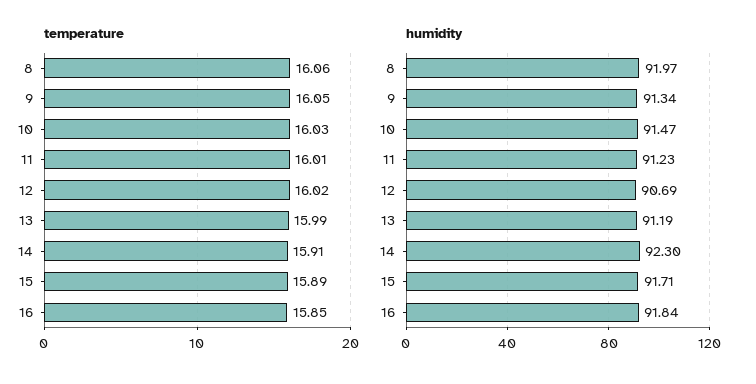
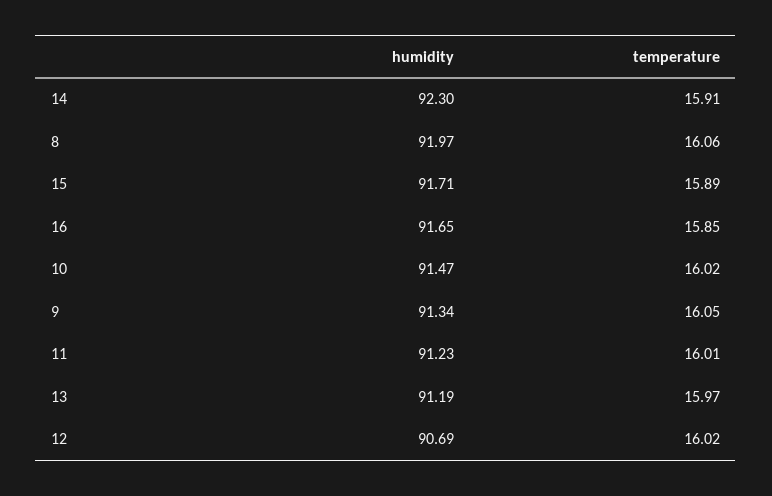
  {
    "temperature": {
      "8": 16.06,
      "9": 16.05,
-     "10": 16.03,
+     "10": 16.02,
      "11": 16.01,
      "12": 16.02,
-     "13": 15.99,
+     "13": 15.97,
      "14": 15.91,
      "15": 15.89,
      "16": 15.85
    },
    "humidity": {
      "8": 91.97,
      "9": 91.34,
      "10": 91.47,
      "11": 91.23,
      "12": 90.69,
      "13": 91.19,
      "14": 92.3,
      "15": 91.71,
-     "16": 91.84
+     "16": 91.65
    }
  }

